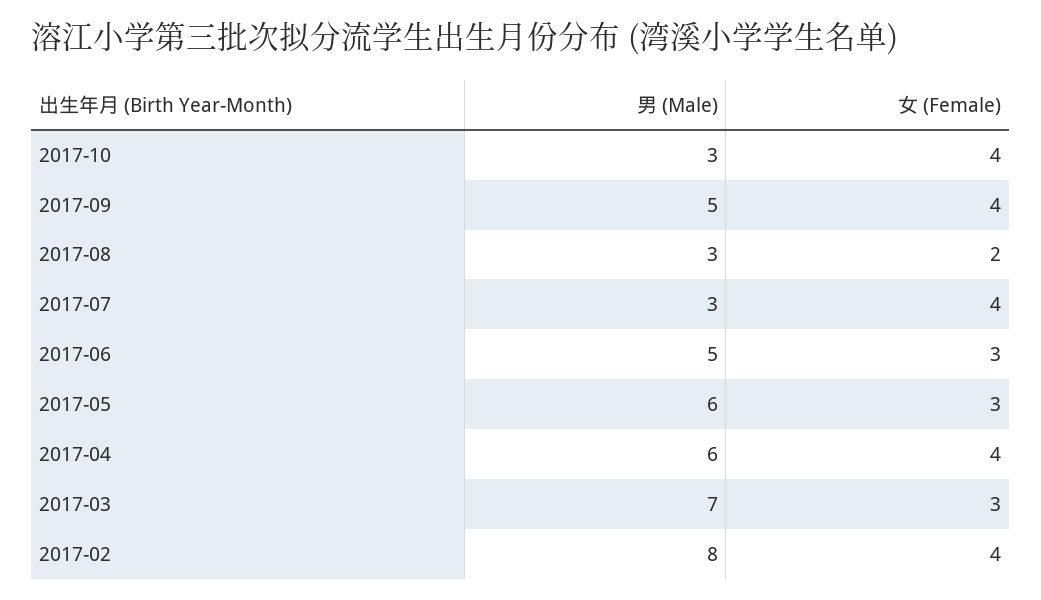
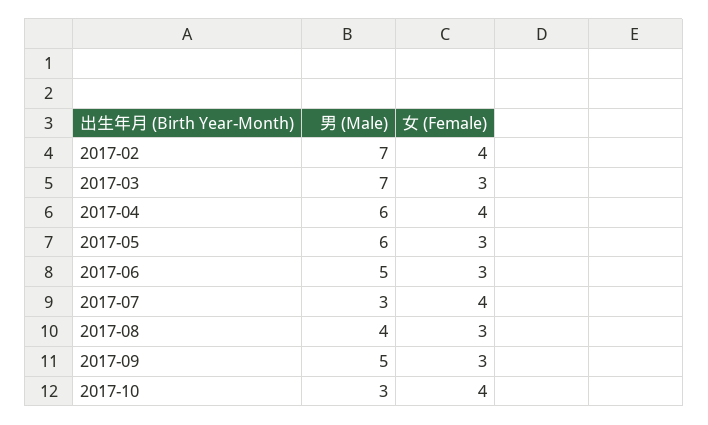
  {
    "男 (Male)": {
      "2017-10": 3,
      "2017-09": 5,
-     "2017-08": 3,
+     "2017-08": 4,
      "2017-07": 3,
      "2017-06": 5,
      "2017-05": 6,
      "2017-04": 6,
      "2017-03": 7,
-     "2017-02": 8
+     "2017-02": 7
    },
    "女 (Female)": {
      "2017-10": 4,
-     "2017-09": 4,
+     "2017-09": 3,
-     "2017-08": 2,
+     "2017-08": 3,
      "2017-07": 4,
      "2017-06": 3,
      "2017-05": 3,
      "2017-04": 4,
      "2017-03": 3,
      "2017-02": 4
    }
  }

